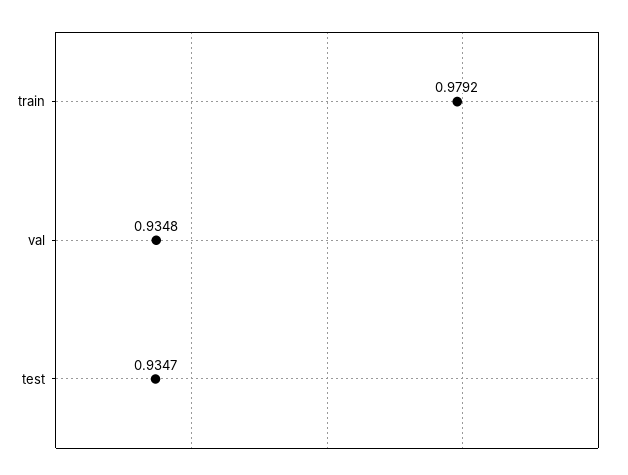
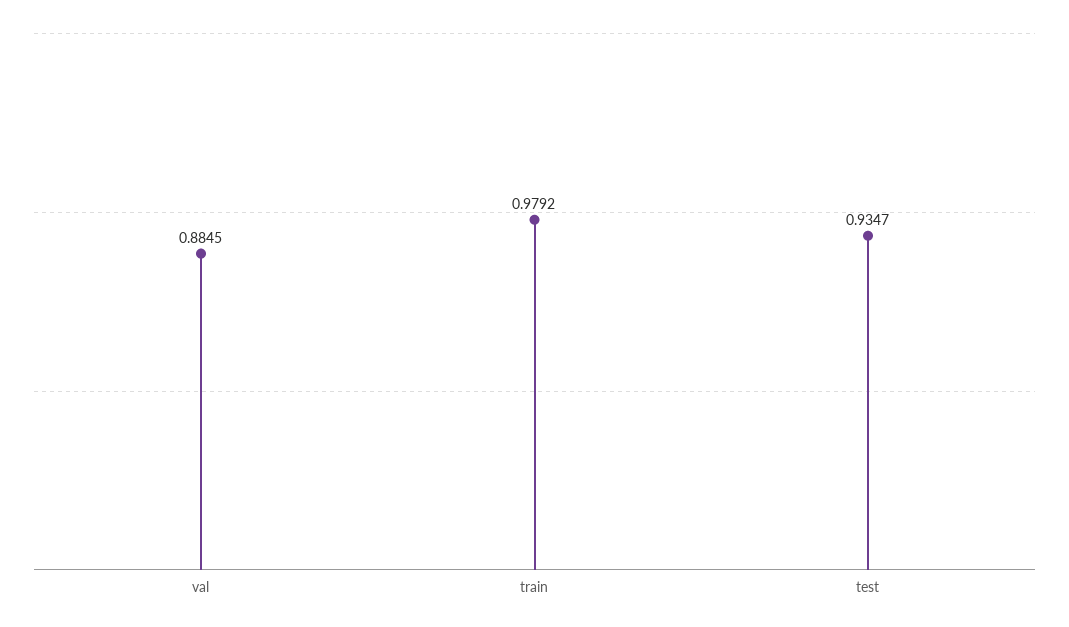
  {
    "train": 0.9792,
-   "val": 0.9348,
+   "val": 0.8845,
    "test": 0.9347
  }

